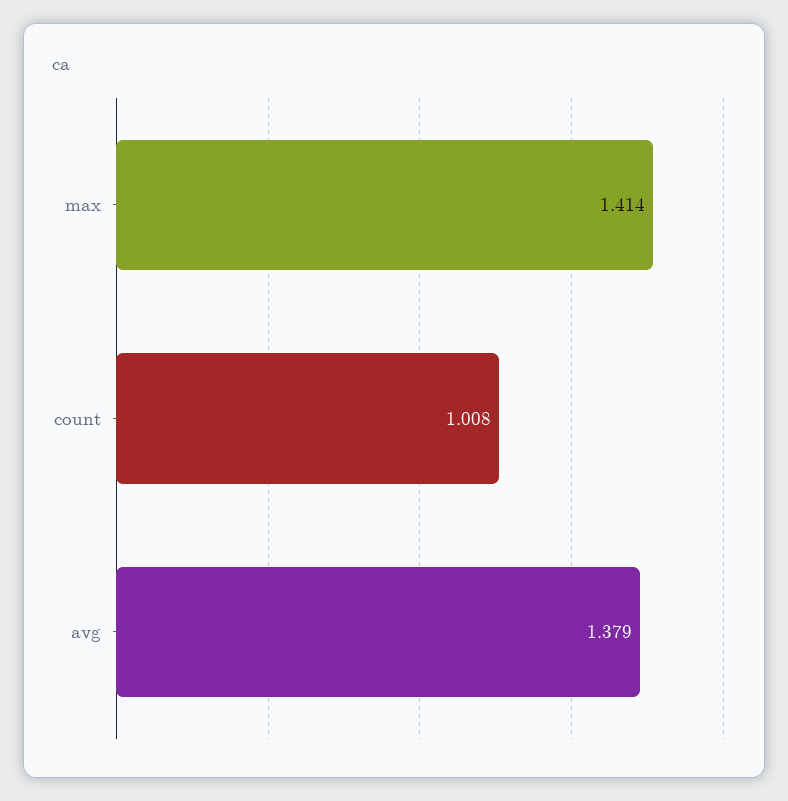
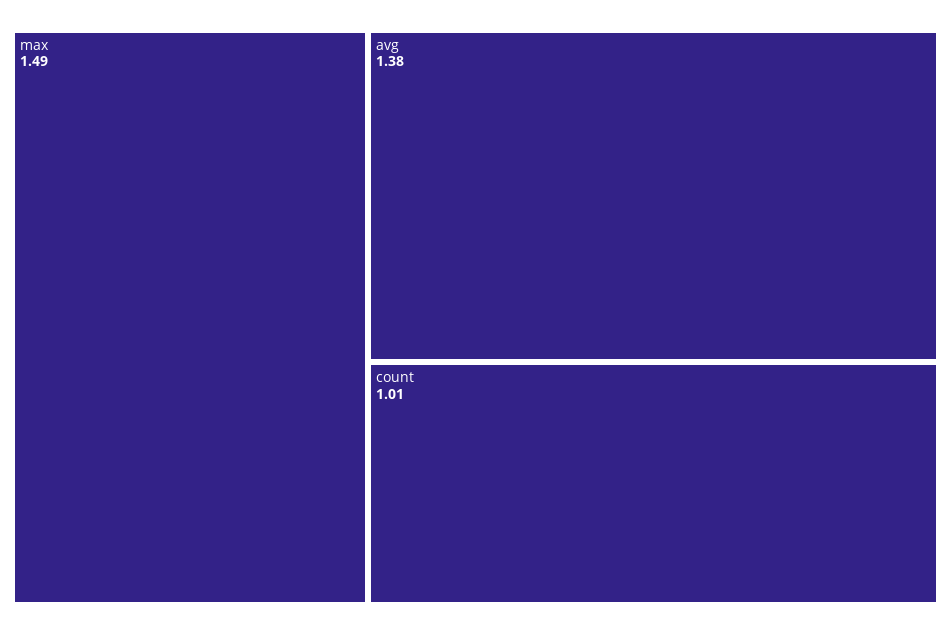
  {
-   "max": 1.414,
+   "max": 1.49,
    "count": 1.008,
    "avg": 1.379
  }

